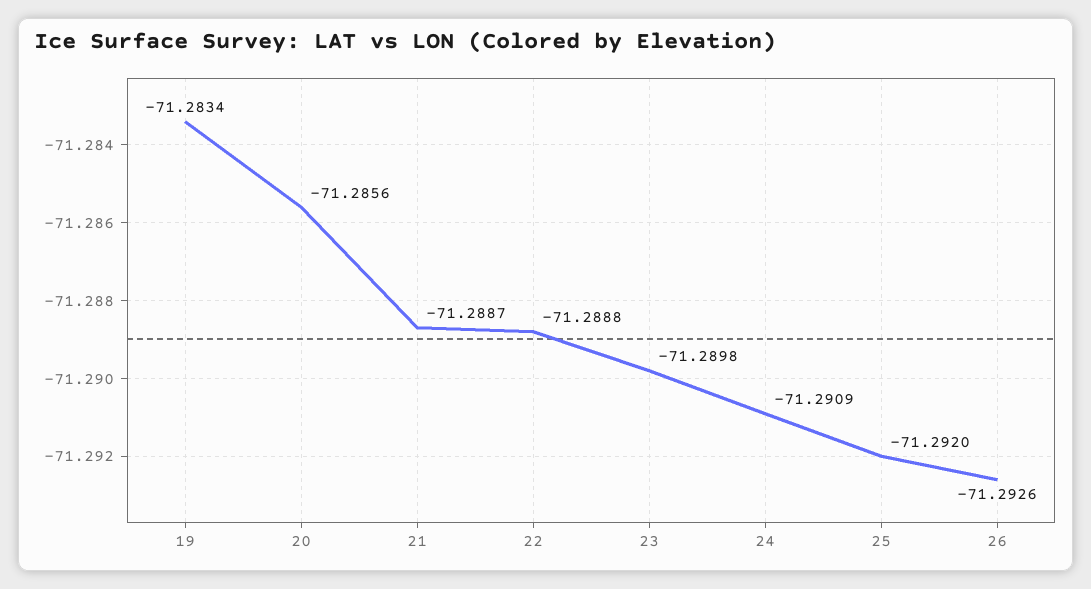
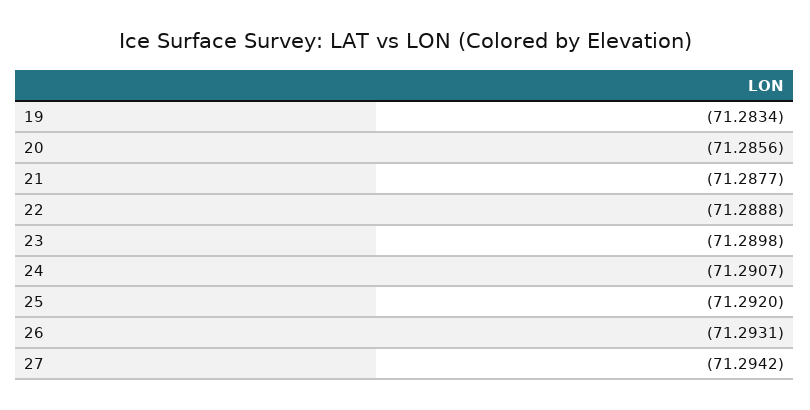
  {
    "19": -71.2834,
    "20": -71.2856,
-   "21": -71.2887,
+   "21": -71.2877,
    "22": -71.2888,
    "23": -71.2898,
-   "24": -71.2909,
+   "24": -71.2907,
    "25": -71.292,
-   "26": -71.2926
+   "26": -71.2931,
+   "27": -71.2942
  }

